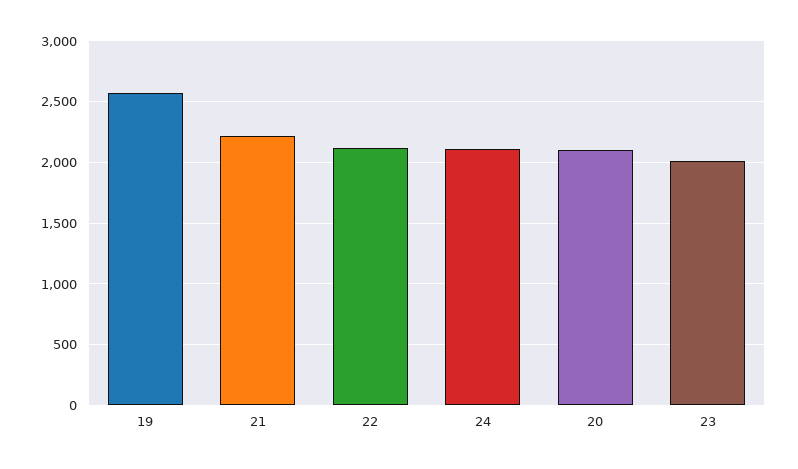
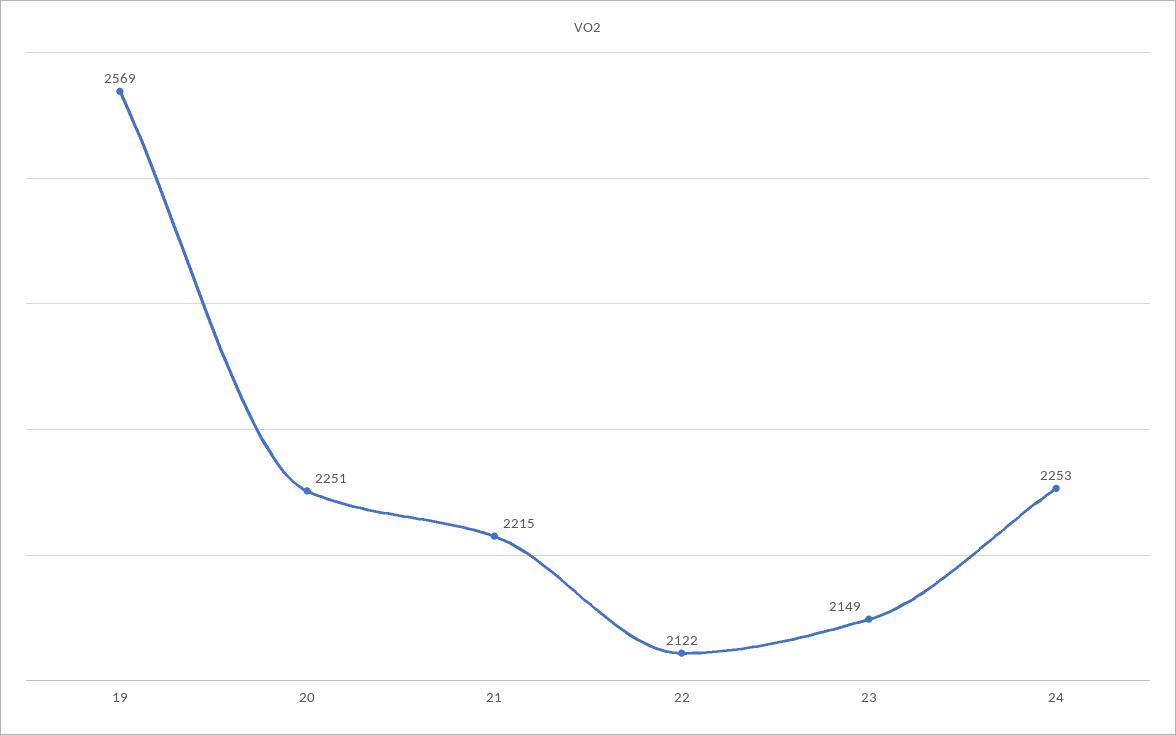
  {
    "19": 2569,
    "21": 2215,
    "22": 2122,
-   "24": 2100,
+   "24": 2253,
-   "20": 2100,
+   "20": 2251,
-   "23": 2000
+   "23": 2149
  }

